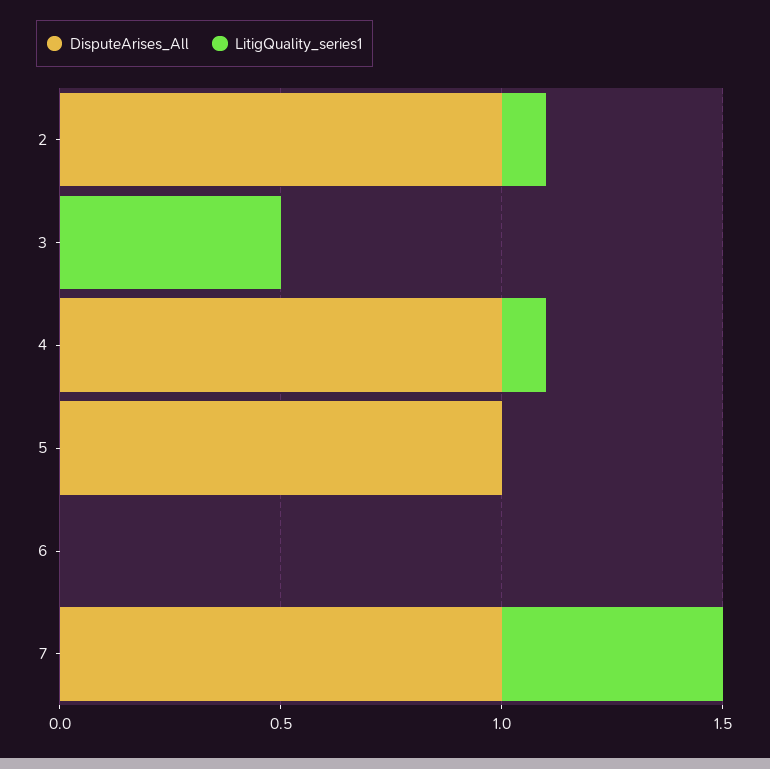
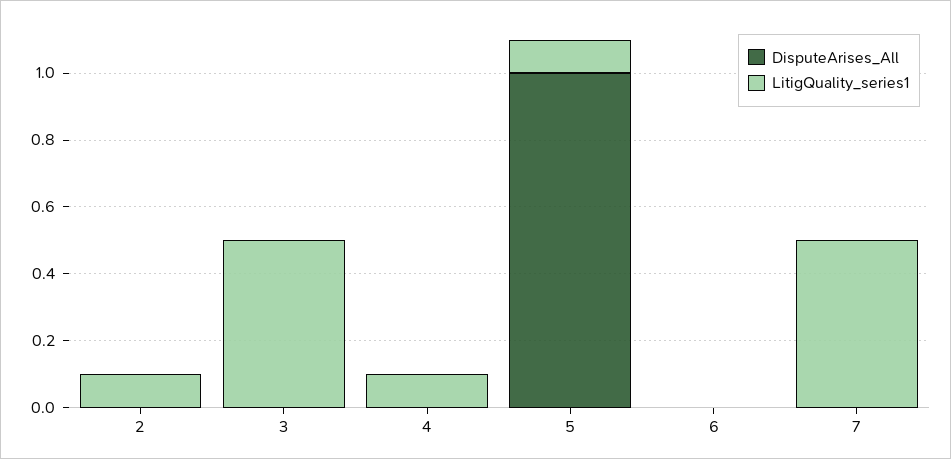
  {
    "DisputeArises_All": {
-     "2": 1,
+     "2": 0,
      "3": 0,
-     "4": 1,
+     "4": 0,
      "5": 1,
      "6": 0,
-     "7": 1
+     "7": 0
    },
    "LitigQuality_series1": {
      "2": 0.1,
      "3": 0.5,
      "4": 0.1,
-     "5": 0,
+     "5": 0.1,
      "6": 0,
      "7": 0.5
    }
  }

